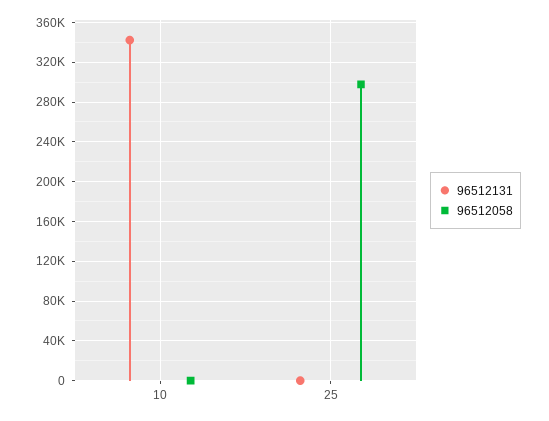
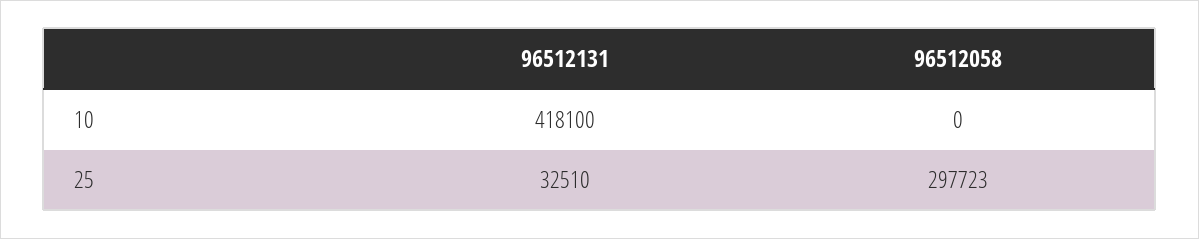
  {
    "96512131": {
-     "10": 340000,
+     "10": 418100,
-     "25": 0
+     "25": 32510
    },
    "96512058": {
      "10": 0,
      "25": 297723
    }
  }

